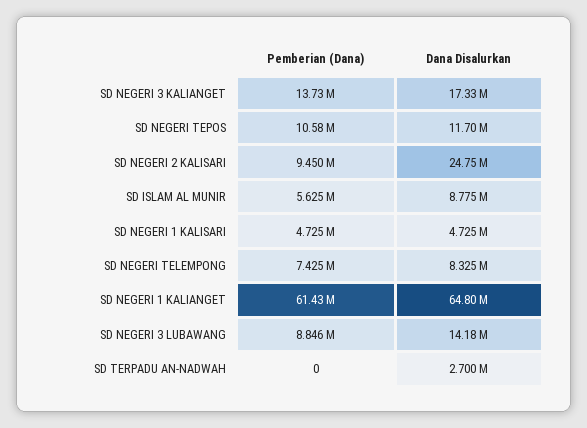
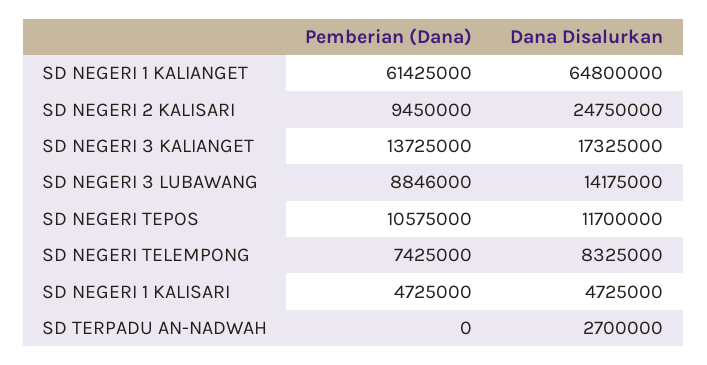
  {
    "Pemberian (Dana)": {
      "SD NEGERI 3 KALIANGET": 13725000,
      "SD NEGERI TEPOS": 10575000,
      "SD NEGERI 2 KALISARI": 9450000,
-     "SD ISLAM AL MUNIR": 5625000,
      "SD NEGERI 1 KALISARI": 4725000,
      "SD NEGERI TELEMPONG": 7425000,
      "SD NEGERI 1 KALIANGET": 61425000,
      "SD NEGERI 3 LUBAWANG": 8846000,
      "SD TERPADU AN-NADWAH": 0
    },
    "Dana Disalurkan": {
      "SD NEGERI 3 KALIANGET": 17325000,
      "SD NEGERI TEPOS": 11700000,
      "SD NEGERI 2 KALISARI": 24750000,
-     "SD ISLAM AL MUNIR": 8775000,
      "SD NEGERI 1 KALISARI": 4725000,
      "SD NEGERI TELEMPONG": 8325000,
      "SD NEGERI 1 KALIANGET": 64800000,
      "SD NEGERI 3 LUBAWANG": 14175000,
      "SD TERPADU AN-NADWAH": 2700000
    }
  }

